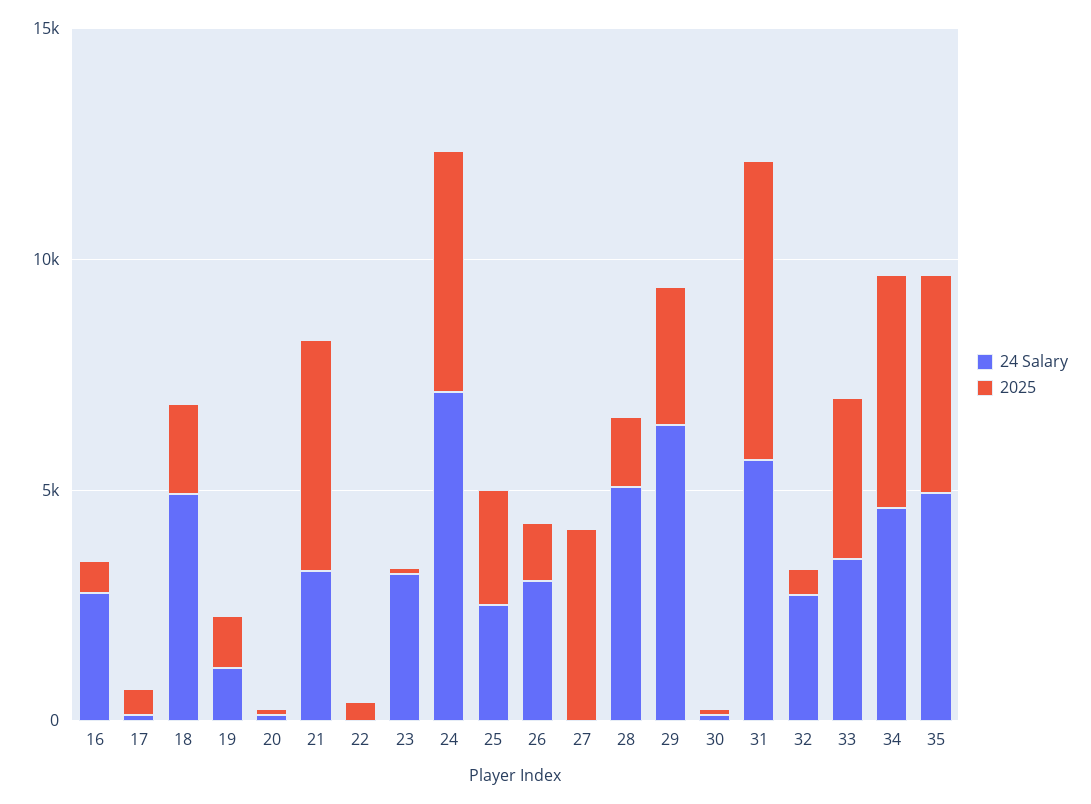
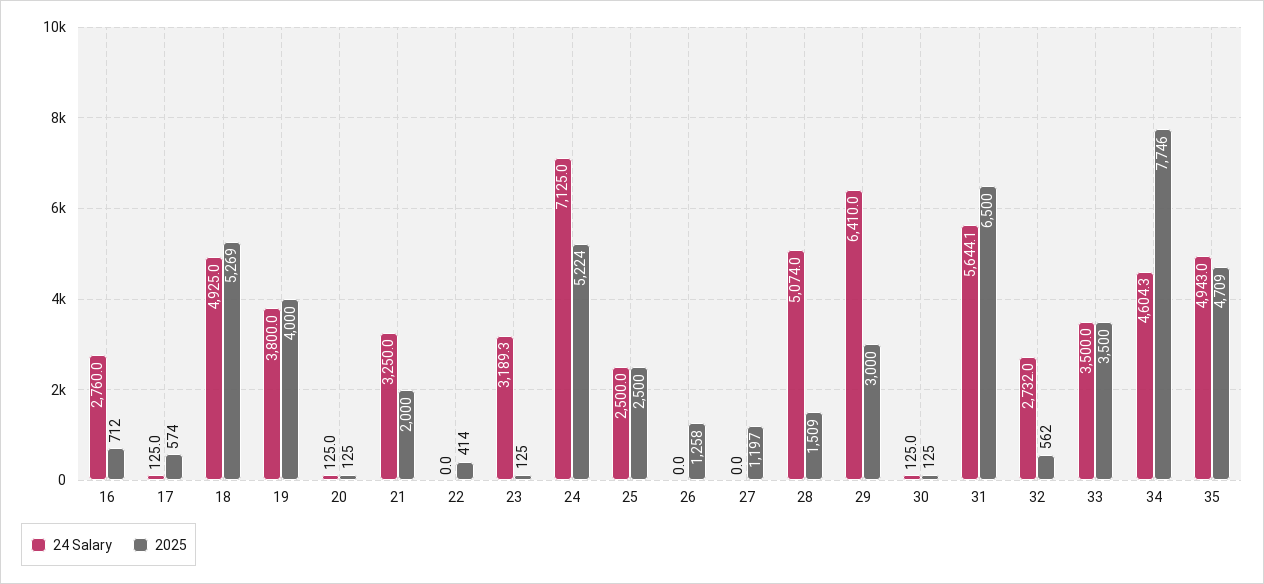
  {
    "24 Salary": {
      "16": 2760,
      "17": 125,
      "18": 4925,
-     "19": 1000,
+     "19": 3800,
      "20": 125,
      "21": 3250,
      "22": 0,
      "23": 3189.3,
      "24": 7125,
      "25": 2500,
-     "26": 3000,
+     "26": 0,
      "27": 0,
      "28": 5074,
      "29": 6410,
      "30": 125,
      "31": 5644.1,
      "32": 2732,
      "33": 3500,
      "34": 4604.3,
      "35": 4943
    },
    "2025": {
      "16": 712,
      "17": 574,
-     "18": 2000,
+     "18": 5269,
-     "19": 1000,
+     "19": 4000,
      "20": 125,
-     "21": 5000,
+     "21": 2000,
      "22": 414,
      "23": 125,
      "24": 5224,
      "25": 2500,
      "26": 1258,
-     "27": 4000,
+     "27": 1197,
      "28": 1509,
      "29": 3000,
      "30": 125,
      "31": 6500,
      "32": 562,
      "33": 3500,
-     "34": 5000,
+     "34": 7746,
      "35": 4709
    }
  }

